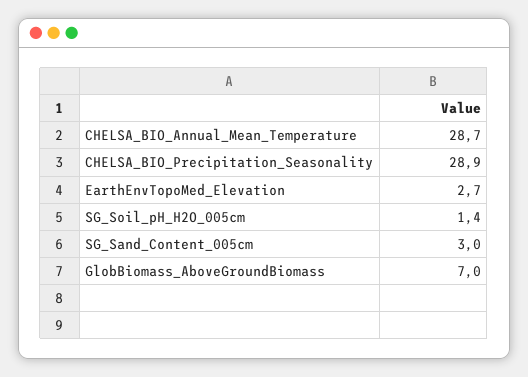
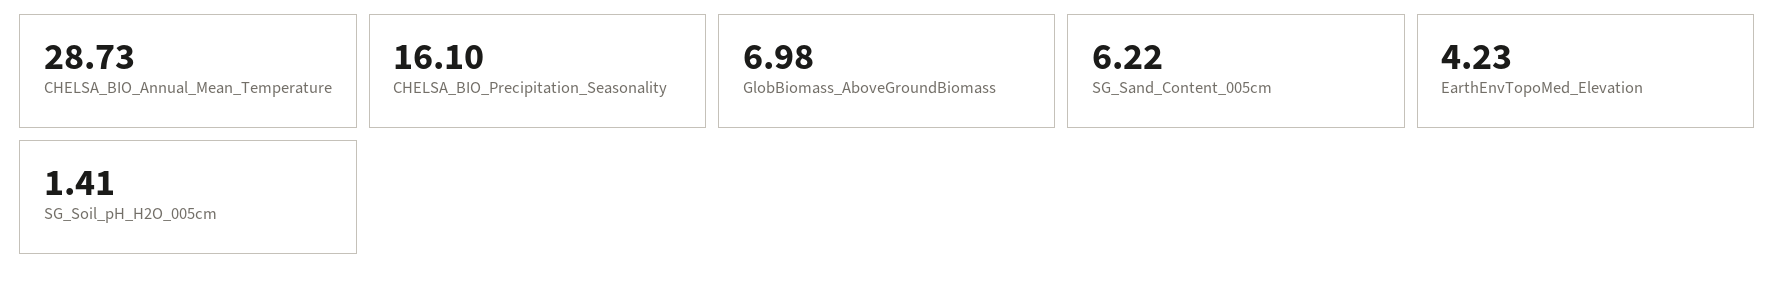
  {
    "CHELSA_BIO_Annual_Mean_Temperature": 28.73,
-   "CHELSA_BIO_Precipitation_Seasonality": 28.9,
+   "CHELSA_BIO_Precipitation_Seasonality": 16.1,
-   "EarthEnvTopoMed_Elevation": 2.7,
+   "EarthEnvTopoMed_Elevation": 4.23,
    "SG_Soil_pH_H2O_005cm": 1.41,
-   "SG_Sand_Content_005cm": 3,
+   "SG_Sand_Content_005cm": 6.22,
    "GlobBiomass_AboveGroundBiomass": 6.98
  }

